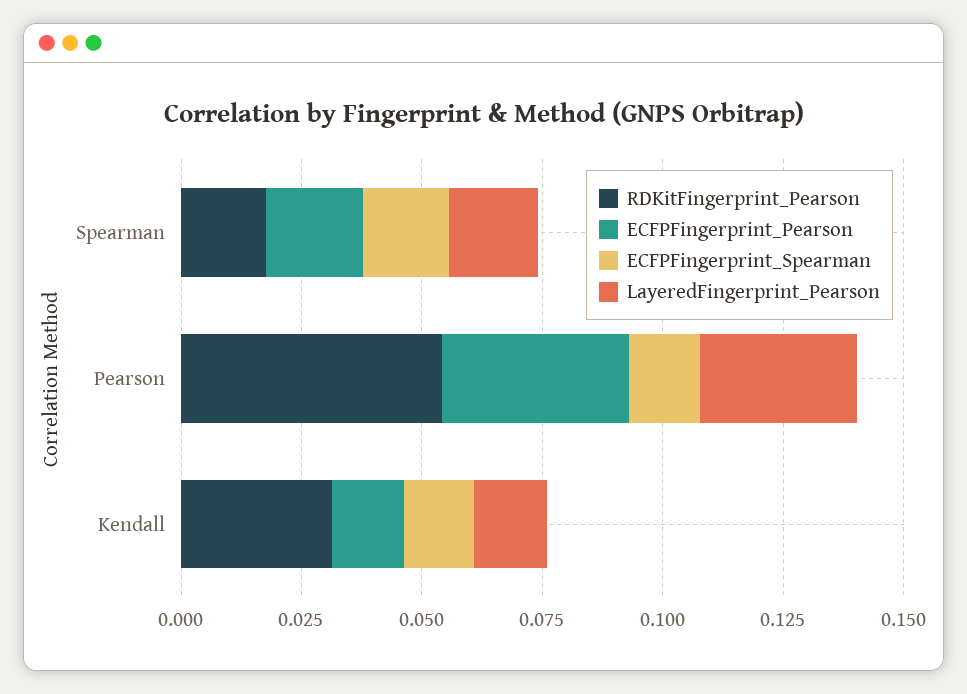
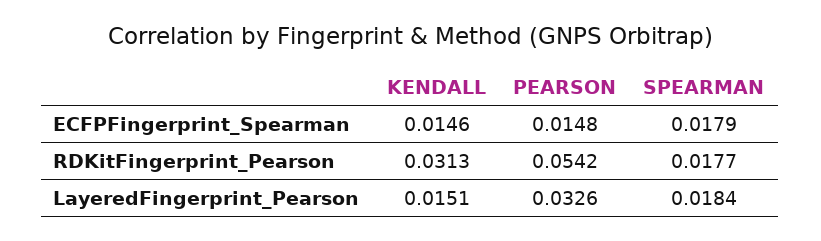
  {
    "RDKitFingerprint_Pearson": {
      "Spearman": 0.0177,
      "Pearson": 0.0542,
      "Kendall": 0.0313
    },
-   "ECFPFingerprint_Pearson": {
-     "Spearman": 0.02,
-     "Pearson": 0.04,
-     "Kendall": 0.015
-   },
    "ECFPFingerprint_Spearman": {
      "Spearman": 0.0179,
      "Pearson": 0.0148,
      "Kendall": 0.0146
    },
    "LayeredFingerprint_Pearson": {
      "Spearman": 0.0184,
      "Pearson": 0.0326,
      "Kendall": 0.0151
    }
  }

